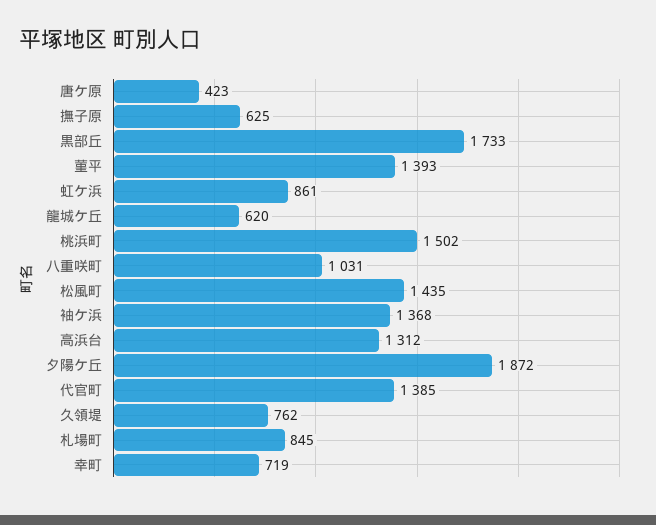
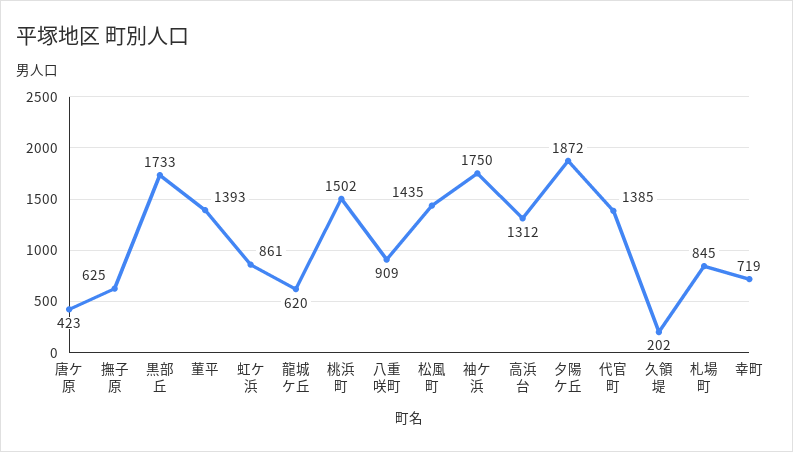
  {
    "唐ケ原": 423,
    "撫子原": 625,
    "黒部丘": 1733,
    "菫平": 1393,
    "虹ケ浜": 861,
    "龍城ケ丘": 620,
    "桃浜町": 1502,
-   "八重咲町": 1031,
+   "八重咲町": 909,
    "松風町": 1435,
-   "袖ケ浜": 1368,
+   "袖ケ浜": 1750,
    "高浜台": 1312,
    "夕陽ケ丘": 1872,
    "代官町": 1385,
-   "久領堤": 762,
+   "久領堤": 202,
    "札場町": 845,
    "幸町": 719
  }

